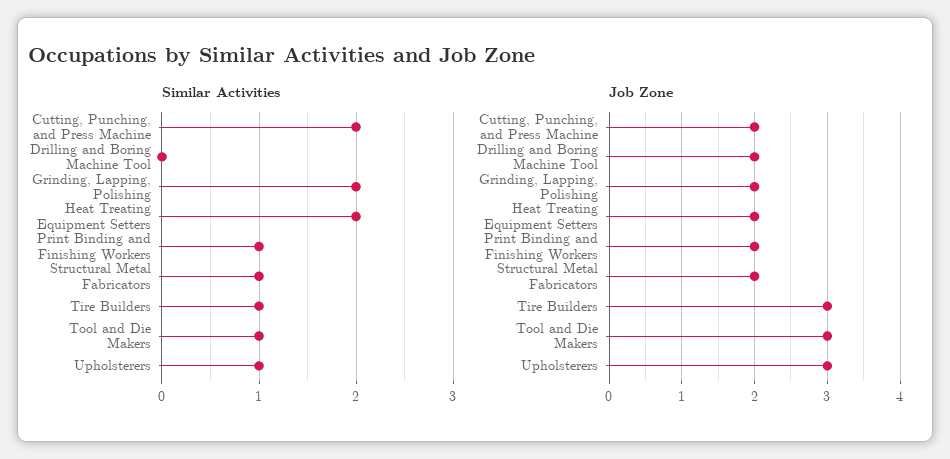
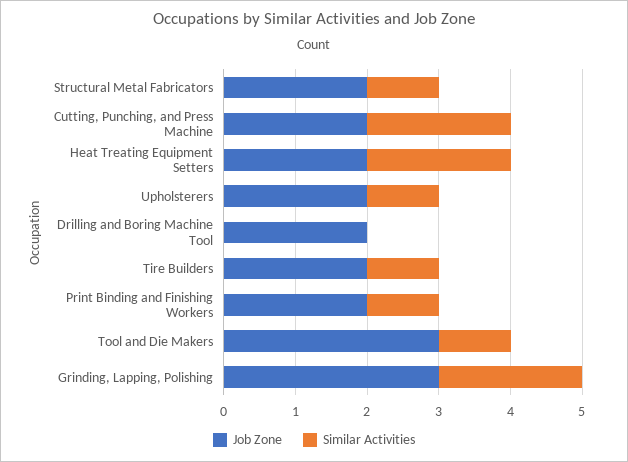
  {
    "Similar Activities": {
      "Cutting, Punching, and Press Machine": 2,
      "Drilling and Boring Machine Tool": 0,
      "Grinding, Lapping, Polishing": 2,
      "Heat Treating Equipment Setters": 2,
      "Print Binding and Finishing Workers": 1,
      "Structural Metal Fabricators": 1,
      "Tire Builders": 1,
      "Tool and Die Makers": 1,
      "Upholsterers": 1
    },
    "Job Zone": {
      "Cutting, Punching, and Press Machine": 2,
      "Drilling and Boring Machine Tool": 2,
-     "Grinding, Lapping, Polishing": 2,
+     "Grinding, Lapping, Polishing": 3,
      "Heat Treating Equipment Setters": 2,
      "Print Binding and Finishing Workers": 2,
      "Structural Metal Fabricators": 2,
-     "Tire Builders": 3,
+     "Tire Builders": 2,
      "Tool and Die Makers": 3,
-     "Upholsterers": 3
+     "Upholsterers": 2
    }
  }

